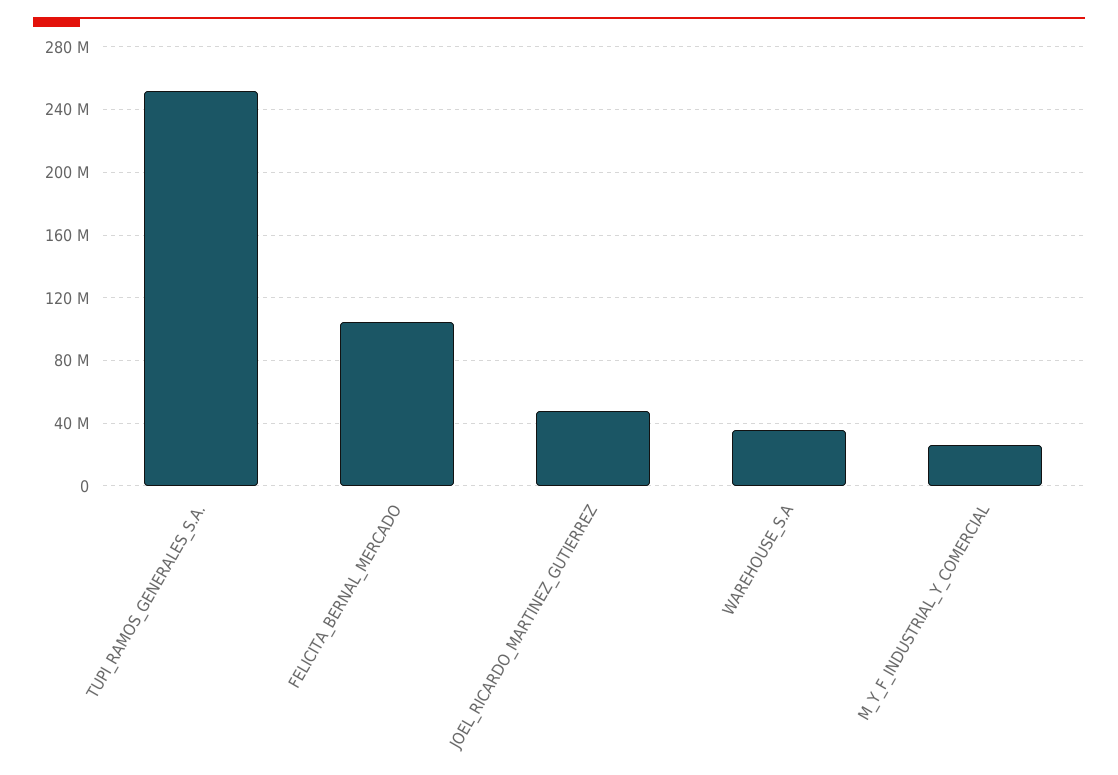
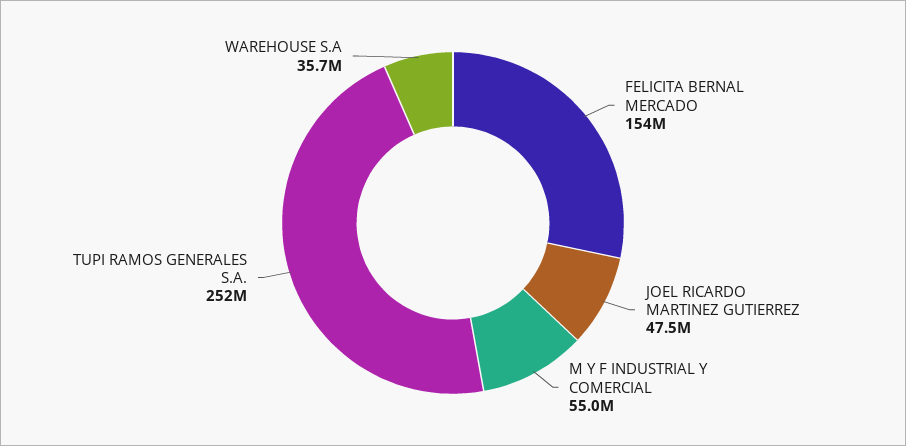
  {
    "TUPI_RAMOS_GENERALES_S.A.": 252000000,
-   "FELICITA_BERNAL_MERCADO": 105000000,
+   "FELICITA_BERNAL_MERCADO": 154000000,
    "JOEL_RICARDO_MARTINEZ_GUTIERREZ": 47500000,
    "WAREHOUSE_S.A": 35700000,
-   "M_Y_F_INDUSTRIAL_Y_COMERCIAL": 25000000
+   "M_Y_F_INDUSTRIAL_Y_COMERCIAL": 55000000
  }

